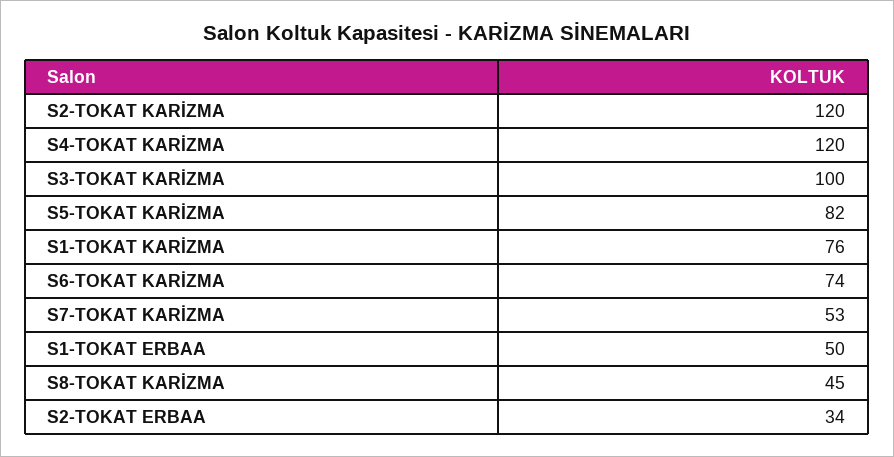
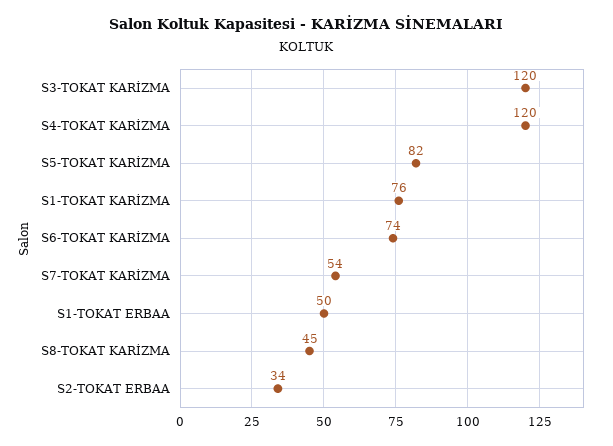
  {
-   "S2-TOKAT KARİZMA": 120,
    "S4-TOKAT KARİZMA": 120,
-   "S3-TOKAT KARİZMA": 100,
+   "S3-TOKAT KARİZMA": 120,
    "S5-TOKAT KARİZMA": 82,
    "S1-TOKAT KARİZMA": 76,
    "S6-TOKAT KARİZMA": 74,
-   "S7-TOKAT KARİZMA": 53,
+   "S7-TOKAT KARİZMA": 54,
    "S1-TOKAT ERBAA": 50,
    "S8-TOKAT KARİZMA": 45,
    "S2-TOKAT ERBAA": 34
  }

